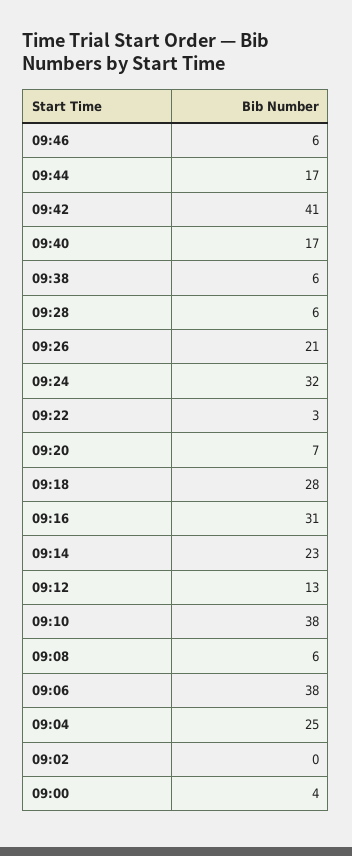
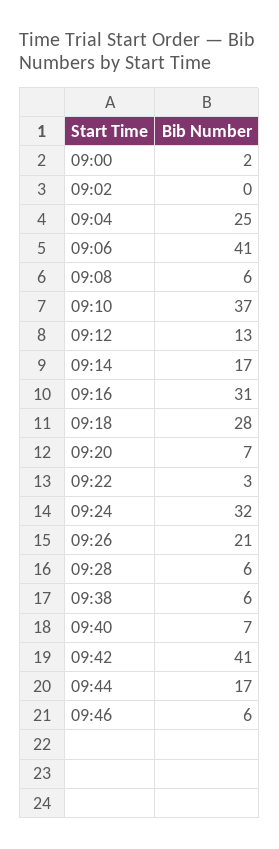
  {
    "09:46": 6,
    "09:44": 17,
    "09:42": 41,
-   "09:40": 17,
+   "09:40": 7,
    "09:38": 6,
    "09:28": 6,
    "09:26": 21,
    "09:24": 32,
    "09:22": 3,
    "09:20": 7,
    "09:18": 28,
    "09:16": 31,
-   "09:14": 23,
+   "09:14": 17,
    "09:12": 13,
-   "09:10": 38,
+   "09:10": 37,
    "09:08": 6,
-   "09:06": 38,
+   "09:06": 41,
    "09:04": 25,
    "09:02": 0,
-   "09:00": 4
+   "09:00": 2
  }

